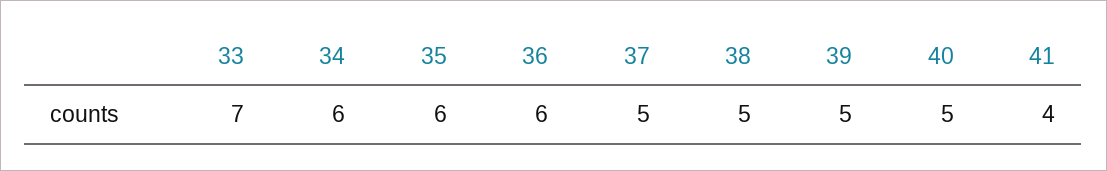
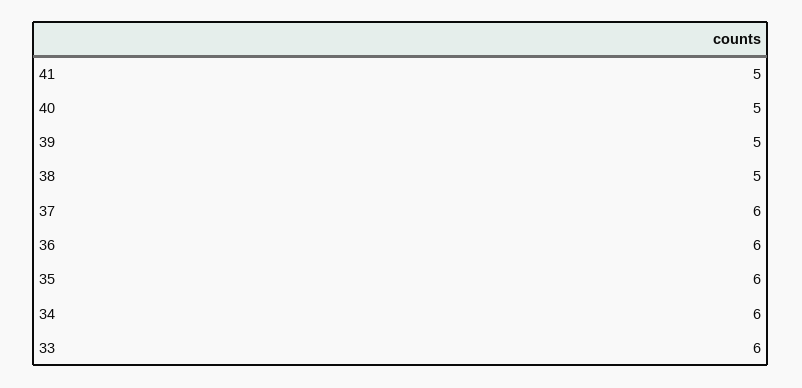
  {
-   "33": 7,
+   "33": 6,
    "34": 6,
    "35": 6,
    "36": 6,
-   "37": 5,
+   "37": 6,
    "38": 5,
    "39": 5,
    "40": 5,
-   "41": 4
+   "41": 5
  }

